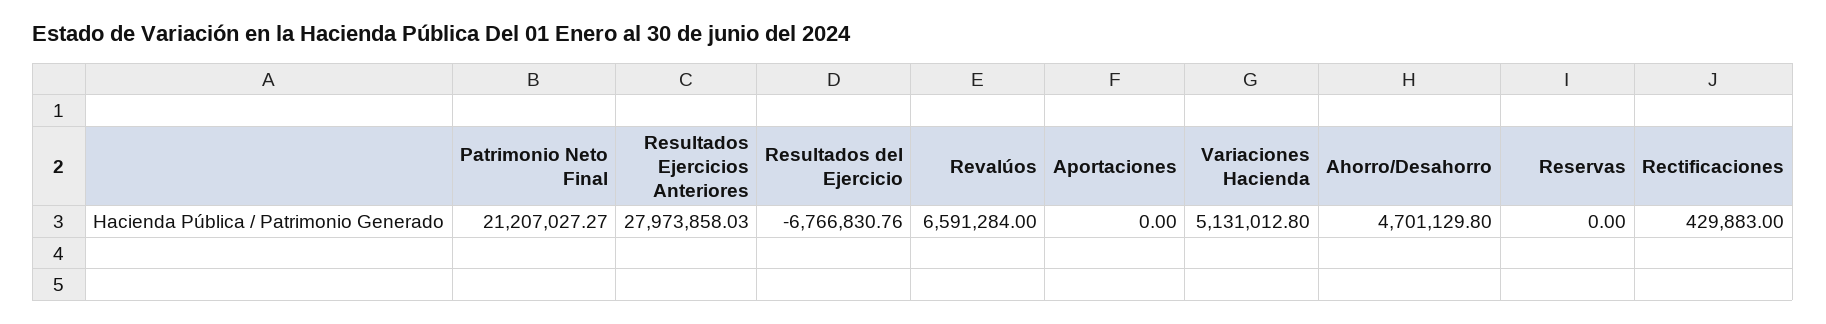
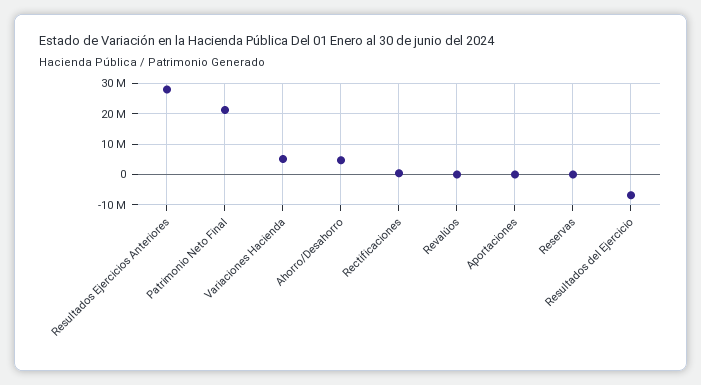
  {
    "Patrimonio Neto Final": 21207027.27,
    "Resultados Ejercicios Anteriores": 27973858.03,
    "Resultados del Ejercicio": -6766830.76,
-   "Revalúos": 6591284,
+   "Revalúos": 0,
    "Aportaciones": 0,
    "Variaciones Hacienda": 5131012.8,
    "Ahorro/Desahorro": 4701129.8,
    "Reservas": 0,
    "Rectificaciones": 429883
  }

